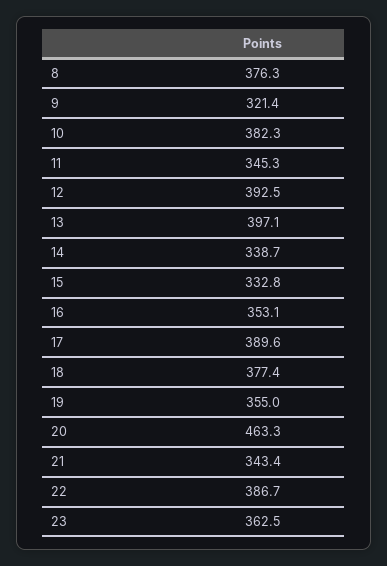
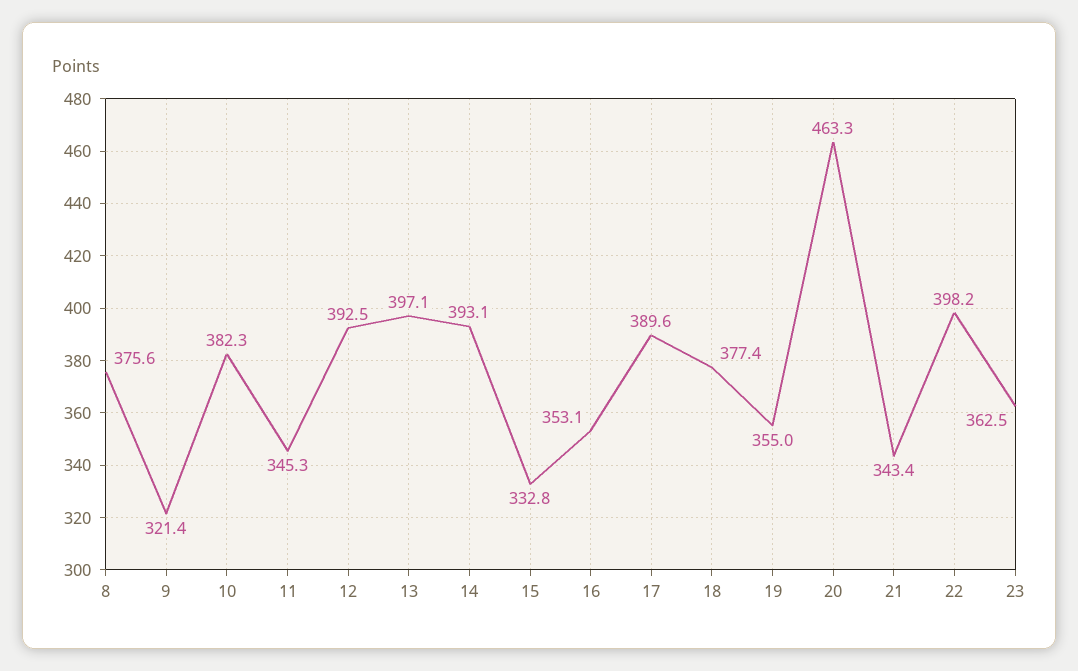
  {
-   "8": 376.3,
+   "8": 375.6,
    "9": 321.4,
    "10": 382.3,
    "11": 345.3,
    "12": 392.5,
    "13": 397.1,
-   "14": 338.7,
+   "14": 393.1,
    "15": 332.8,
    "16": 353.1,
    "17": 389.6,
    "18": 377.4,
    "19": 355,
    "20": 463.3,
    "21": 343.4,
-   "22": 386.7,
+   "22": 398.2,
    "23": 362.5
  }

